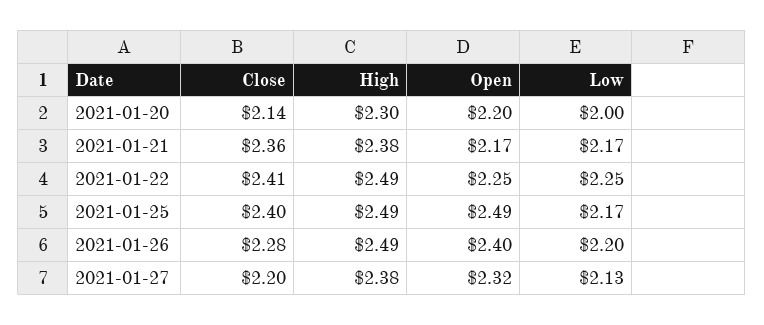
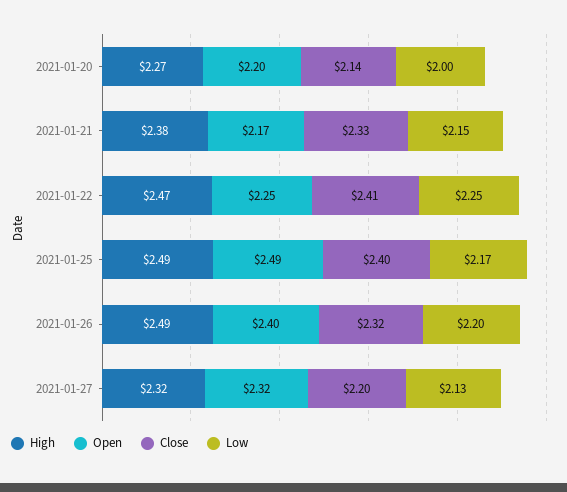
  {
    "Close": {
      "2021-01-20": 2.14,
-     "2021-01-21": 2.36,
+     "2021-01-21": 2.33,
      "2021-01-22": 2.41,
      "2021-01-25": 2.4,
-     "2021-01-26": 2.28,
+     "2021-01-26": 2.32,
      "2021-01-27": 2.2
    },
    "High": {
-     "2021-01-20": 2.3,
+     "2021-01-20": 2.27,
      "2021-01-21": 2.38,
-     "2021-01-22": 2.49,
+     "2021-01-22": 2.47,
      "2021-01-25": 2.49,
      "2021-01-26": 2.49,
-     "2021-01-27": 2.38
+     "2021-01-27": 2.32
    },
    "Open": {
      "2021-01-20": 2.2,
      "2021-01-21": 2.17,
      "2021-01-22": 2.25,
      "2021-01-25": 2.49,
      "2021-01-26": 2.4,
      "2021-01-27": 2.32
    },
    "Low": {
      "2021-01-20": 2,
-     "2021-01-21": 2.17,
+     "2021-01-21": 2.15,
      "2021-01-22": 2.25,
      "2021-01-25": 2.17,
      "2021-01-26": 2.2,
      "2021-01-27": 2.13
    }
  }

